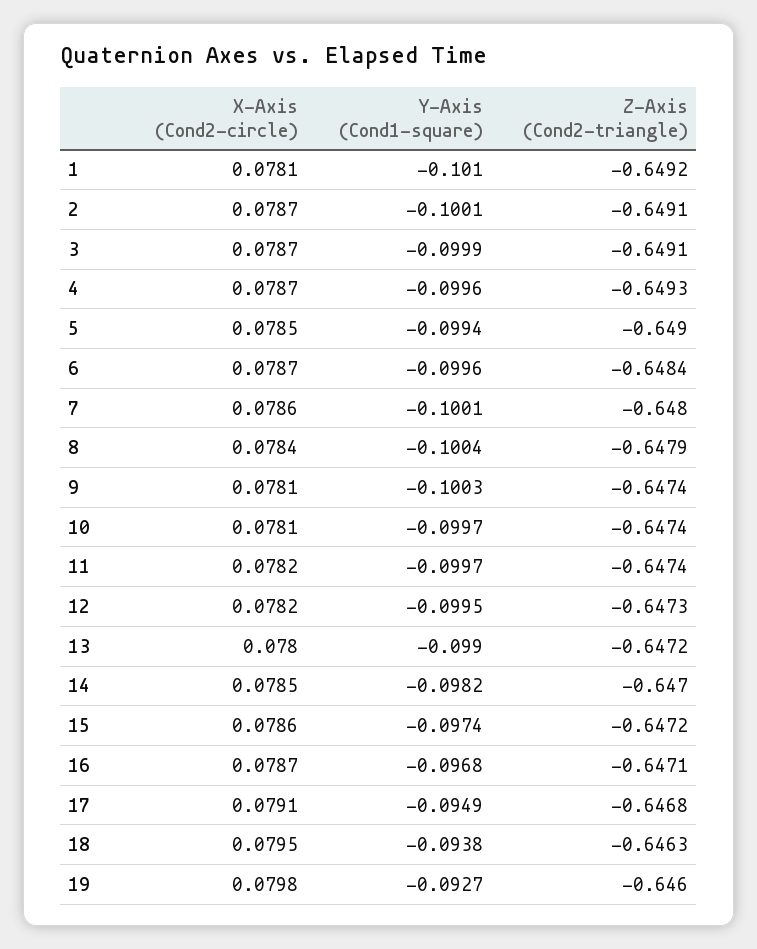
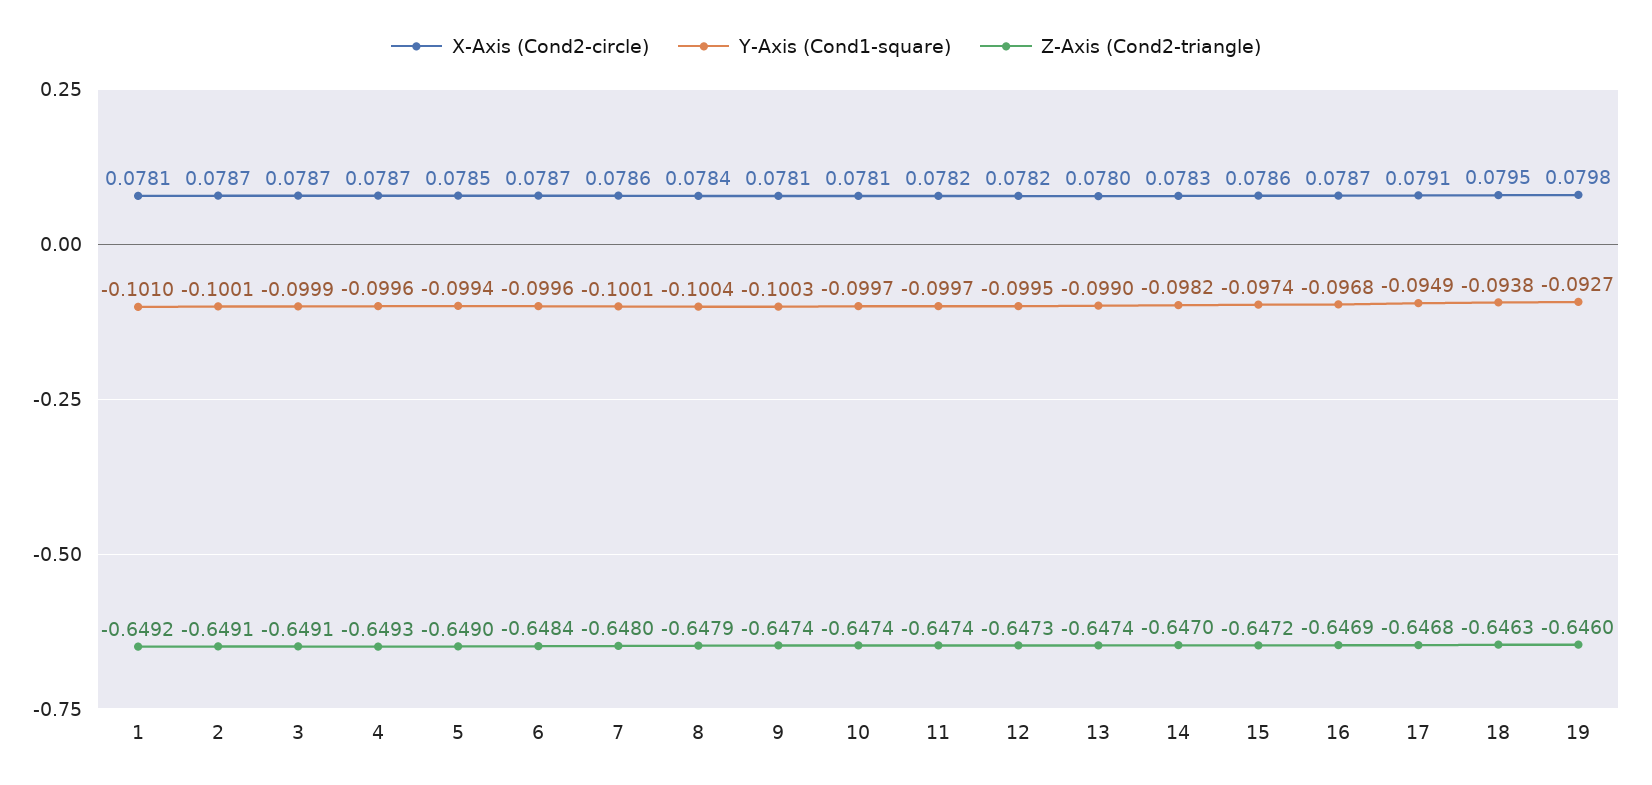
  {
    "X-Axis (Cond2-circle)": {
      "1": 0.0781,
      "2": 0.0787,
      "3": 0.0787,
      "4": 0.0787,
      "5": 0.0785,
      "6": 0.0787,
      "7": 0.0786,
      "8": 0.0784,
      "9": 0.0781,
      "10": 0.0781,
      "11": 0.0782,
      "12": 0.0782,
      "13": 0.078,
-     "14": 0.0785,
+     "14": 0.0783,
      "15": 0.0786,
      "16": 0.0787,
      "17": 0.0791,
      "18": 0.0795,
      "19": 0.0798
    },
    "Y-Axis (Cond1-square)": {
      "1": -0.101,
      "2": -0.1001,
      "3": -0.0999,
      "4": -0.0996,
      "5": -0.0994,
      "6": -0.0996,
      "7": -0.1001,
      "8": -0.1004,
      "9": -0.1003,
      "10": -0.0997,
      "11": -0.0997,
      "12": -0.0995,
      "13": -0.099,
      "14": -0.0982,
      "15": -0.0974,
      "16": -0.0968,
      "17": -0.0949,
      "18": -0.0938,
      "19": -0.0927
    },
    "Z-Axis (Cond2-triangle)": {
      "1": -0.6492,
      "2": -0.6491,
      "3": -0.6491,
      "4": -0.6493,
      "5": -0.649,
      "6": -0.6484,
      "7": -0.648,
      "8": -0.6479,
      "9": -0.6474,
      "10": -0.6474,
      "11": -0.6474,
      "12": -0.6473,
-     "13": -0.6472,
+     "13": -0.6474,
      "14": -0.647,
      "15": -0.6472,
-     "16": -0.6471,
+     "16": -0.6469,
      "17": -0.6468,
      "18": -0.6463,
      "19": -0.646
    }
  }

